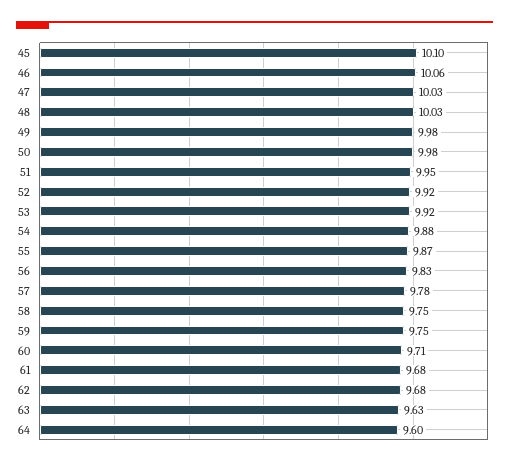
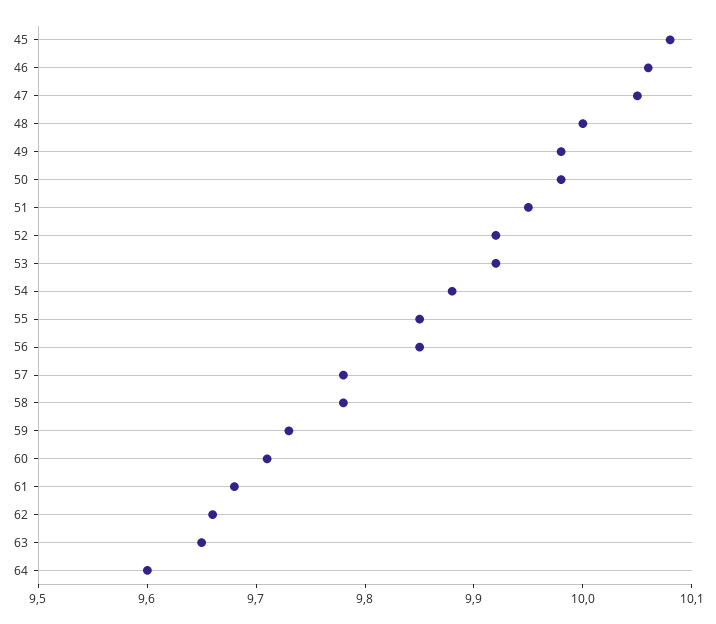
  {
-   "45": 10.1,
+   "45": 10.08,
    "46": 10.06,
-   "47": 10.03,
+   "47": 10.05,
-   "48": 10.03,
+   "48": 10,
    "49": 9.98,
    "50": 9.98,
    "51": 9.95,
    "52": 9.92,
    "53": 9.92,
    "54": 9.88,
-   "55": 9.87,
+   "55": 9.85,
-   "56": 9.83,
+   "56": 9.85,
    "57": 9.78,
-   "58": 9.75,
+   "58": 9.78,
-   "59": 9.75,
+   "59": 9.73,
    "60": 9.71,
    "61": 9.68,
-   "62": 9.68,
+   "62": 9.66,
-   "63": 9.63,
+   "63": 9.65,
    "64": 9.6
  }

